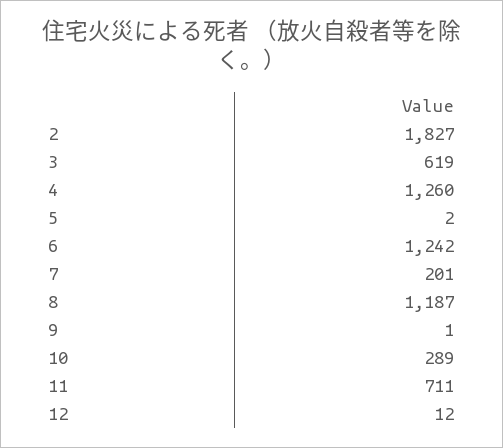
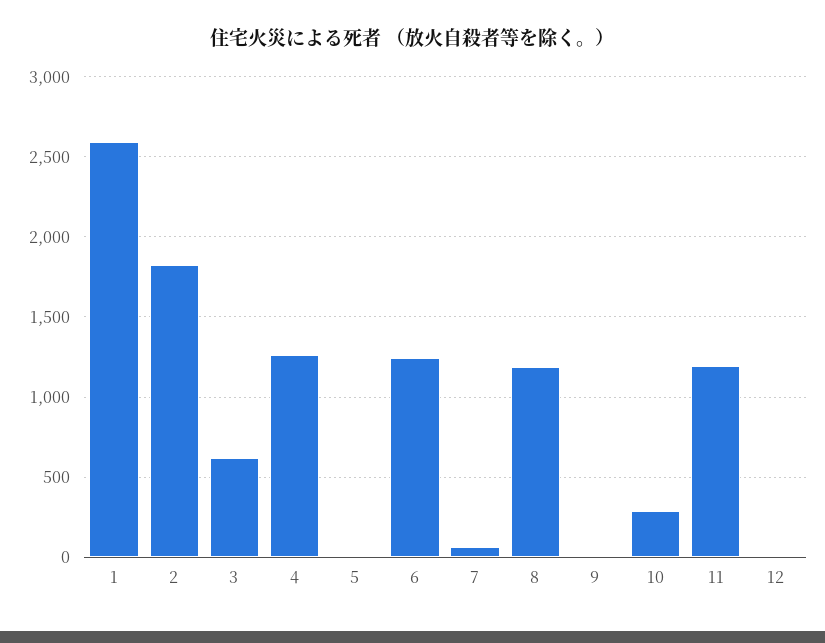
  {
    "2": 1827,
    "3": 619,
    "4": 1260,
    "5": 2,
    "6": 1242,
-   "7": 201,
+   "7": 50,
    "8": 1187,
    "9": 1,
    "10": 289,
-   "11": 711,
+   "11": 1200,
-   "12": 12
+   "12": 12,
+   "1": 2600
  }

